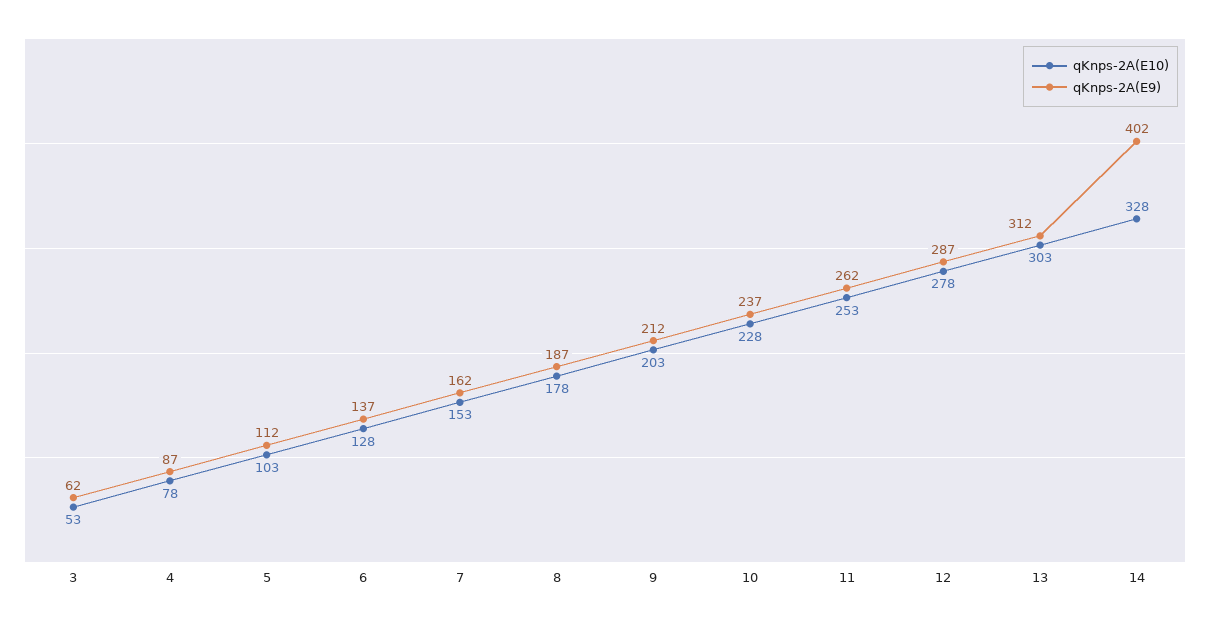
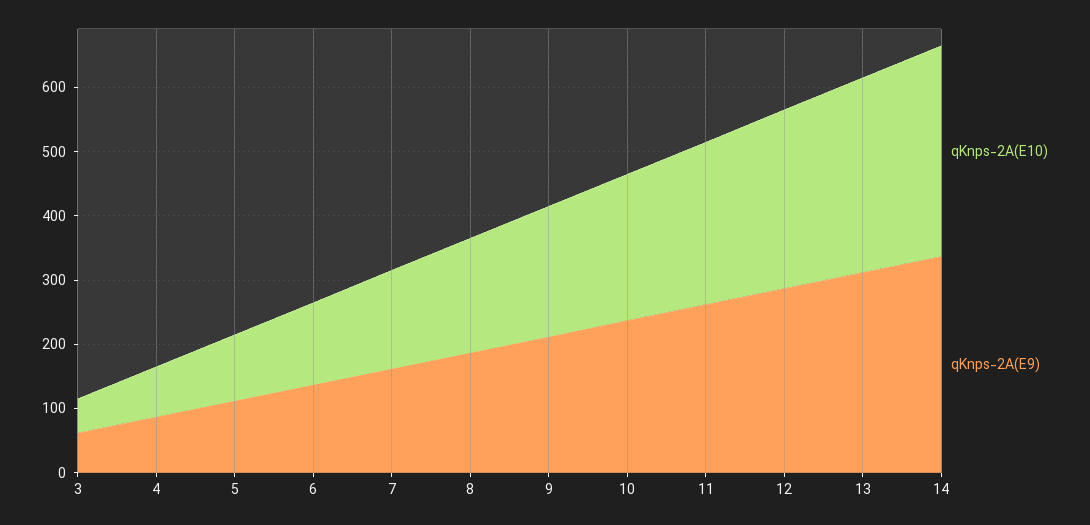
  {
    "qKnps-2A(E10)": {
      "3": 53,
      "4": 78,
      "5": 103,
      "6": 128,
      "7": 153,
      "8": 178,
      "9": 203,
      "10": 228,
      "11": 253,
      "12": 278,
      "13": 303,
      "14": 328
    },
    "qKnps-2A(E9)": {
      "3": 62,
      "4": 87,
      "5": 112,
      "6": 137,
      "7": 162,
      "8": 187,
      "9": 212,
      "10": 237,
      "11": 262,
      "12": 287,
      "13": 312,
-     "14": 402
+     "14": 340
    }
  }

